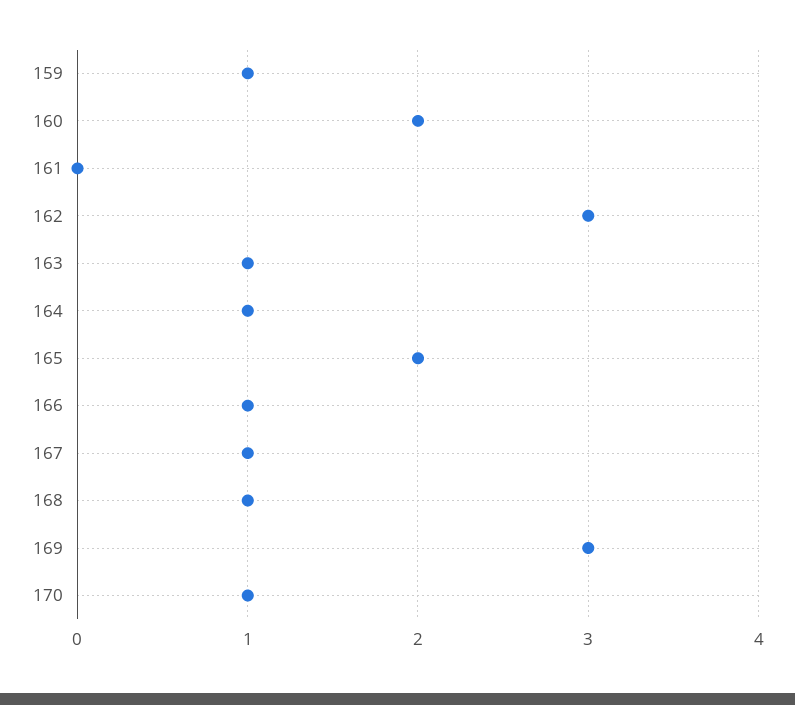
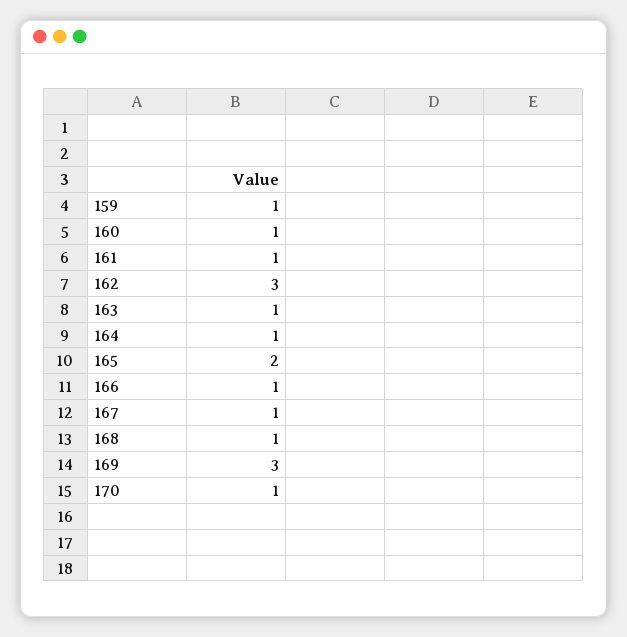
  {
    "159": 1,
-   "160": 2,
+   "160": 1,
-   "161": 0,
+   "161": 1,
    "162": 3,
    "163": 1,
    "164": 1,
    "165": 2,
    "166": 1,
    "167": 1,
    "168": 1,
    "169": 3,
    "170": 1
  }

